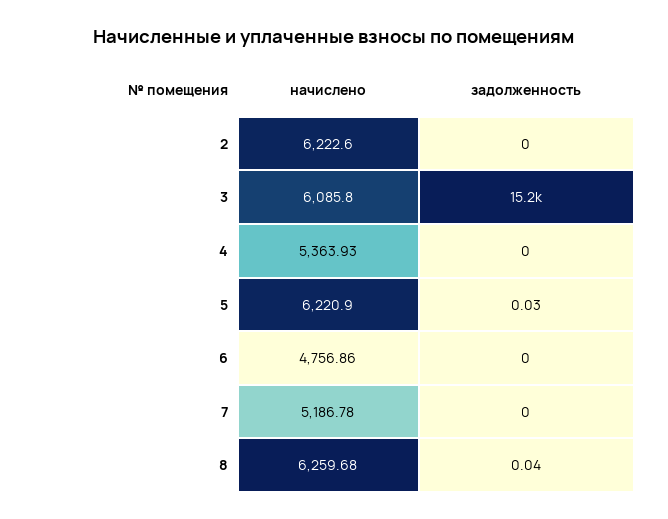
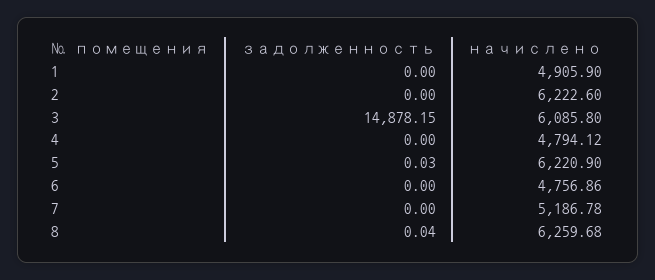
  {
    "начислено": {
      "2": 6222.6,
      "3": 6085.8,
-     "4": 5363.93,
+     "4": 4794.12,
      "5": 6220.9,
      "6": 4756.86,
      "7": 5186.78,
-     "8": 6259.68
+     "8": 6259.68,
+     "1": 4905.9
    },
    "задолженность": {
      "2": 0,
-     "3": 15200,
+     "3": 14878.15,
      "4": 0,
      "5": 0.03,
      "6": 0,
      "7": 0,
-     "8": 0.04
+     "8": 0.04,
+     "1": 0
    }
  }

